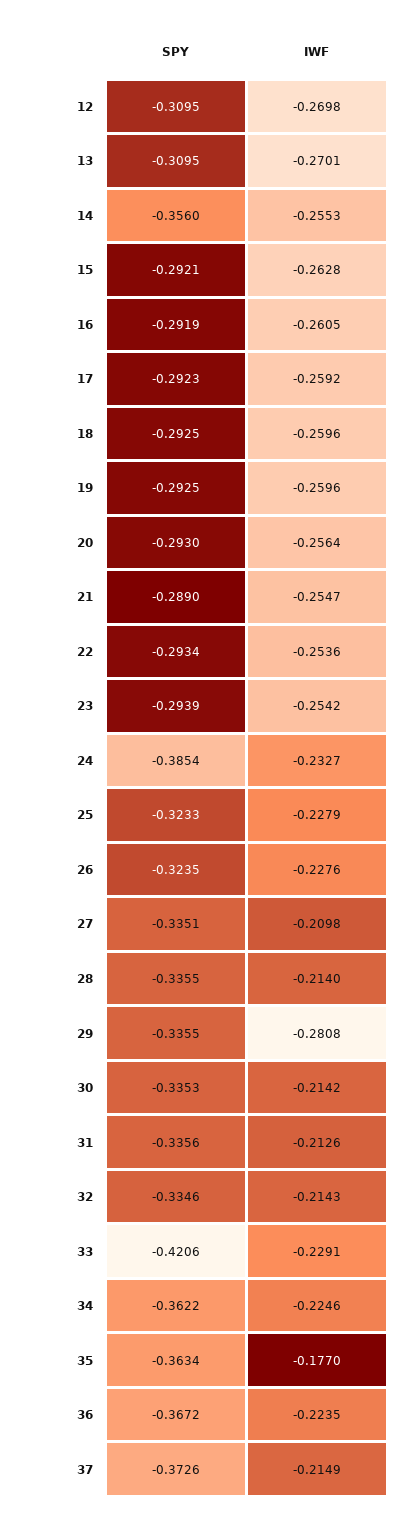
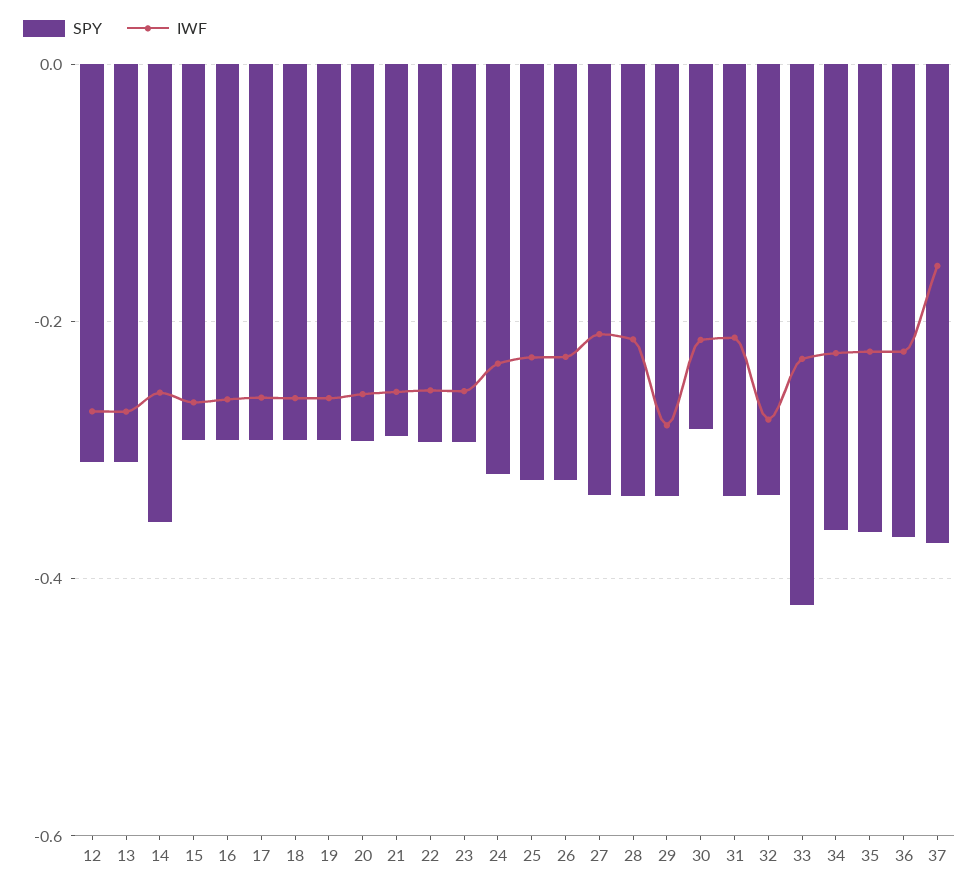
  {
    "SPY": {
      "12": -0.3095,
      "13": -0.3095,
      "14": -0.356,
      "15": -0.2921,
      "16": -0.2919,
      "17": -0.2923,
      "18": -0.2925,
      "19": -0.2925,
      "20": -0.293,
      "21": -0.289,
      "22": -0.2934,
      "23": -0.2939,
-     "24": -0.3854,
+     "24": -0.32,
      "25": -0.3233,
      "26": -0.3235,
      "27": -0.3351,
      "28": -0.3355,
      "29": -0.3355,
-     "30": -0.3353,
+     "30": -0.28,
      "31": -0.3356,
      "32": -0.3346,
      "33": -0.4206,
      "34": -0.3622,
      "35": -0.3634,
      "36": -0.3672,
      "37": -0.3726
    },
    "IWF": {
      "12": -0.2698,
      "13": -0.2701,
      "14": -0.2553,
      "15": -0.2628,
      "16": -0.2605,
      "17": -0.2592,
      "18": -0.2596,
      "19": -0.2596,
      "20": -0.2564,
      "21": -0.2547,
      "22": -0.2536,
      "23": -0.2542,
      "24": -0.2327,
      "25": -0.2279,
      "26": -0.2276,
      "27": -0.2098,
      "28": -0.214,
      "29": -0.2808,
      "30": -0.2142,
      "31": -0.2126,
-     "32": -0.2143,
+     "32": -0.28,
      "33": -0.2291,
      "34": -0.2246,
-     "35": -0.177,
+     "35": -0.22,
      "36": -0.2235,
-     "37": -0.2149
+     "37": -0.16
    }
  }

